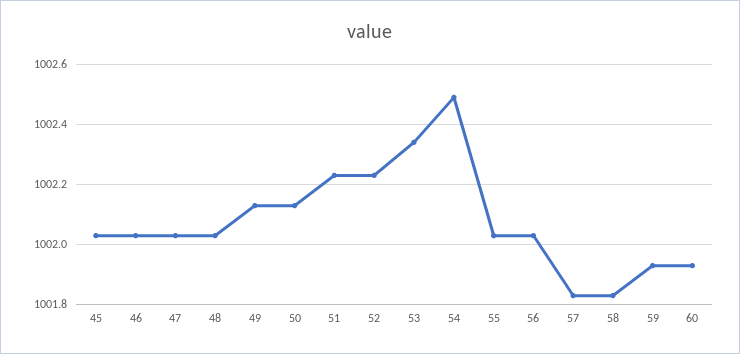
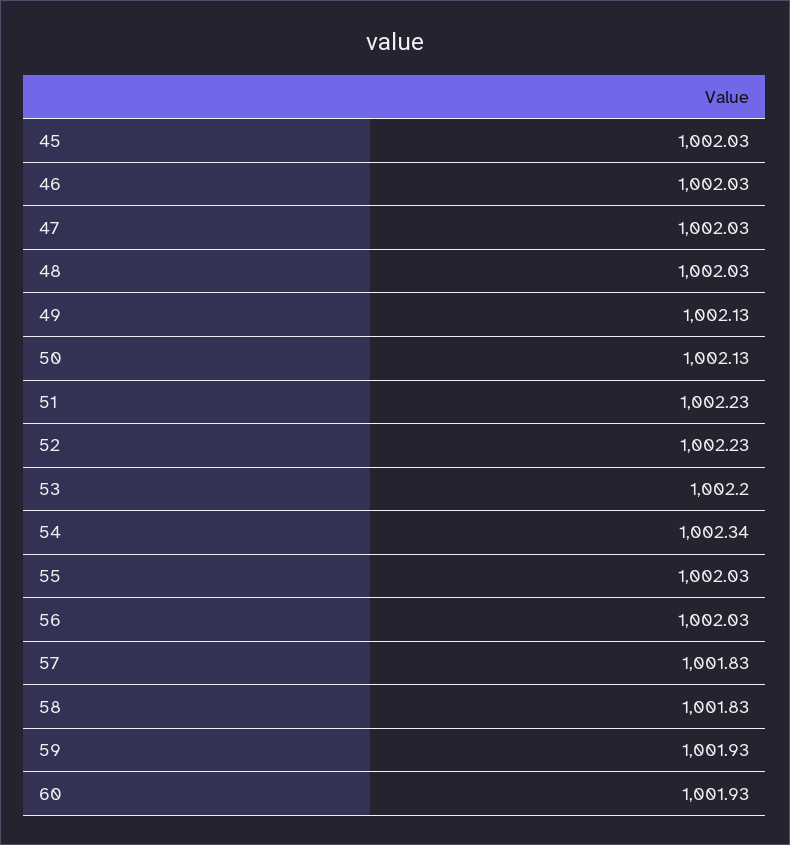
  {
    "45": 1002.03,
    "46": 1002.03,
    "47": 1002.03,
    "48": 1002.03,
    "49": 1002.13,
    "50": 1002.13,
    "51": 1002.23,
    "52": 1002.23,
-   "53": 1002.35,
+   "53": 1002.2,
-   "54": 1002.5,
+   "54": 1002.34,
    "55": 1002.03,
    "56": 1002.03,
    "57": 1001.83,
    "58": 1001.83,
    "59": 1001.93,
    "60": 1001.93
  }

